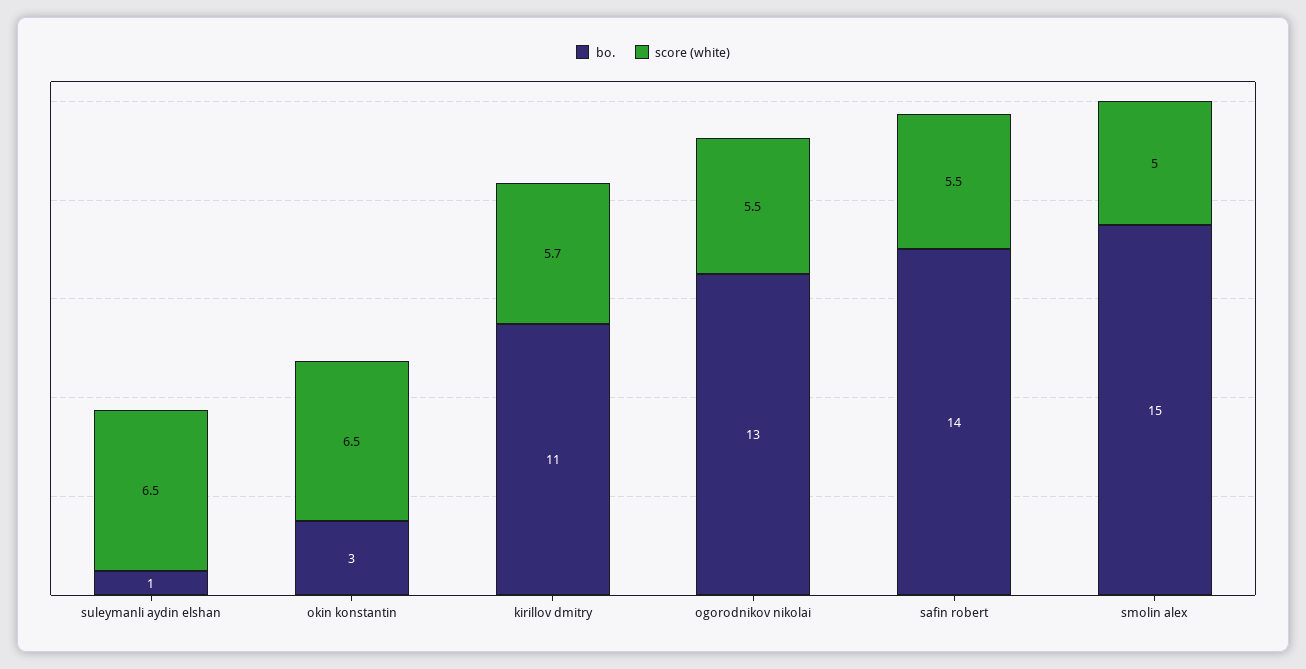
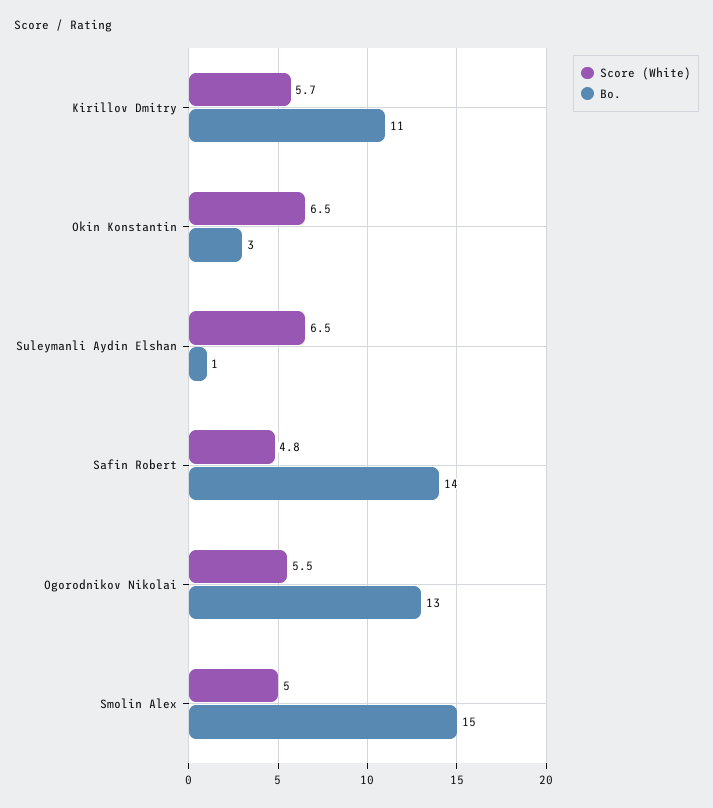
  {
    "bo.": {
      "suleymanli aydin elshan": 1,
      "okin konstantin": 3,
      "kirillov dmitry": 11,
      "ogorodnikov nikolai": 13,
      "safin robert": 14,
      "smolin alex": 15
    },
    "score (white)": {
      "suleymanli aydin elshan": 6.5,
      "okin konstantin": 6.5,
      "kirillov dmitry": 5.7,
      "ogorodnikov nikolai": 5.5,
-     "safin robert": 5.5,
+     "safin robert": 4.8,
      "smolin alex": 5
    }
  }

